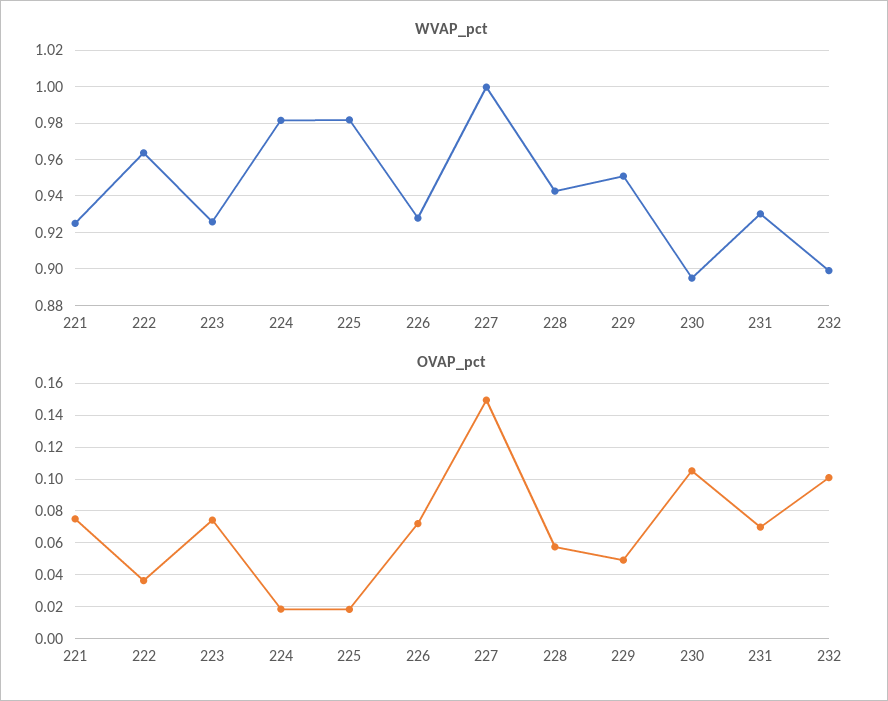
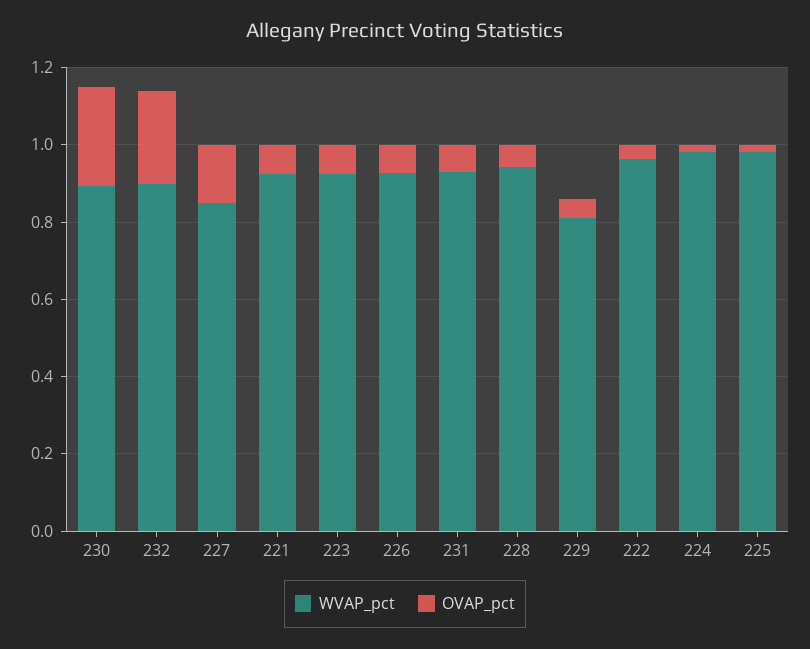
  {
    "WVAP_pct": {
      "221": 0.925,
      "222": 0.965,
      "223": 0.925,
      "224": 0.98,
      "225": 0.98,
      "226": 0.93,
-     "227": 1,
+     "227": 0.85,
      "228": 0.945,
-     "229": 0.95,
+     "229": 0.8,
      "230": 0.895,
      "231": 0.93,
      "232": 0.9
    },
    "OVAP_pct": {
      "221": 0.075,
      "222": 0.035,
      "223": 0.075,
      "224": 0.02,
      "225": 0.02,
      "226": 0.07,
      "227": 0.15,
      "228": 0.055,
      "229": 0.05,
-     "230": 0.105,
+     "230": 0.25,
      "231": 0.07,
-     "232": 0.1
+     "232": 0.25
    }
  }

